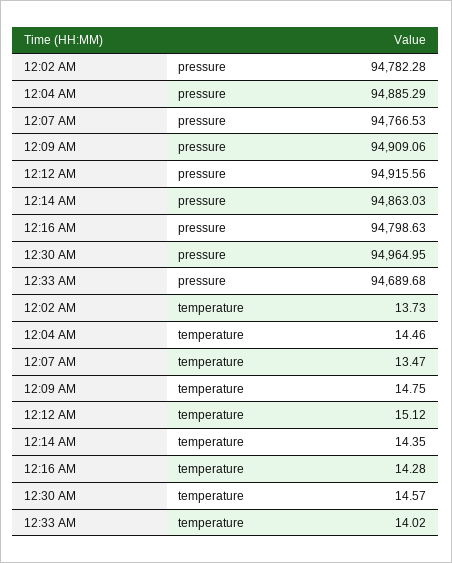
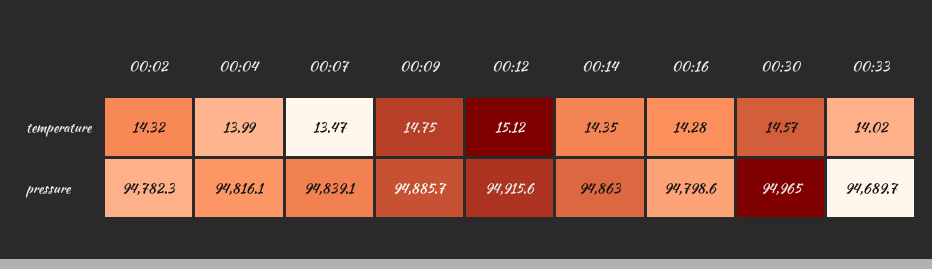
  {
    "12:02 AM": {
      "pressure": 94782.28,
-     "temperature": 13.73
+     "temperature": 14.32
    },
    "12:04 AM": {
-     "pressure": 94885.29,
+     "pressure": 94816.1,
-     "temperature": 14.46
+     "temperature": 13.99
    },
    "12:07 AM": {
-     "pressure": 94766.53,
+     "pressure": 94839.1,
      "temperature": 13.47
    },
    "12:09 AM": {
-     "pressure": 94909.06,
+     "pressure": 94885.7,
      "temperature": 14.75
    },
    "12:12 AM": {
      "pressure": 94915.56,
      "temperature": 15.12
    },
    "12:14 AM": {
      "pressure": 94863.03,
      "temperature": 14.35
    },
    "12:16 AM": {
      "pressure": 94798.63,
      "temperature": 14.28
    },
    "12:30 AM": {
      "pressure": 94964.95,
      "temperature": 14.57
    },
    "12:33 AM": {
      "pressure": 94689.68,
      "temperature": 14.02
    }
  }

